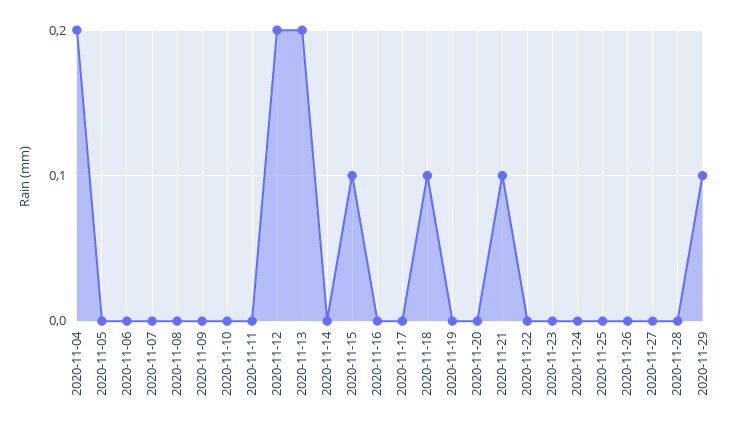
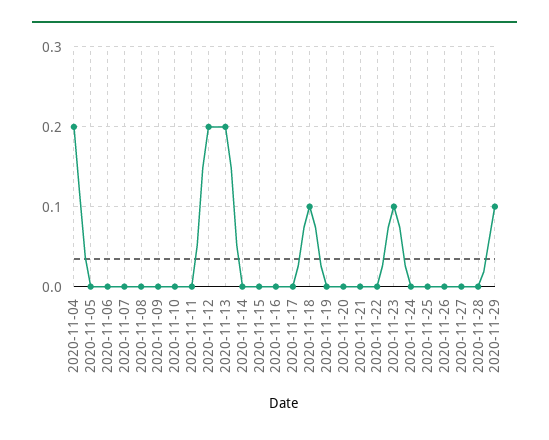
  {
    "2020-11-04": 0.2,
    "2020-11-05": 0,
    "2020-11-06": 0,
    "2020-11-07": 0,
    "2020-11-08": 0,
    "2020-11-09": 0,
    "2020-11-10": 0,
    "2020-11-11": 0,
    "2020-11-12": 0.2,
    "2020-11-13": 0.2,
    "2020-11-14": 0,
-   "2020-11-15": 0.1,
+   "2020-11-15": 0,
    "2020-11-16": 0,
    "2020-11-17": 0,
    "2020-11-18": 0.1,
    "2020-11-19": 0,
    "2020-11-20": 0,
-   "2020-11-21": 0.1,
+   "2020-11-21": 0,
    "2020-11-22": 0,
-   "2020-11-23": 0,
+   "2020-11-23": 0.1,
    "2020-11-24": 0,
    "2020-11-25": 0,
    "2020-11-26": 0,
    "2020-11-27": 0,
    "2020-11-28": 0,
    "2020-11-29": 0.1
  }

